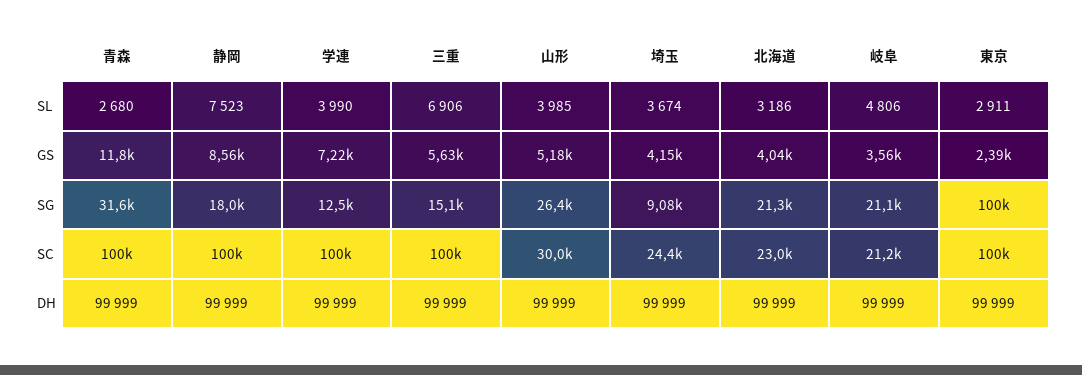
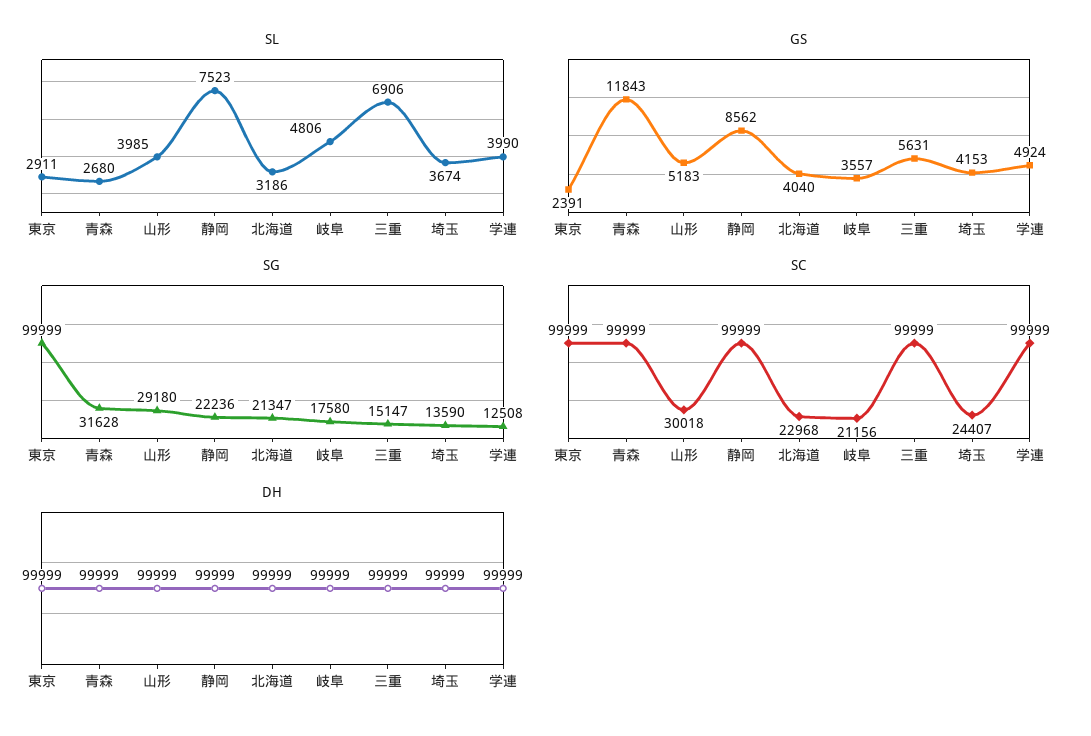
  {
    "SL": {
      "青森": 2680,
      "静岡": 7523,
      "学連": 3990,
      "三重": 6906,
      "山形": 3985,
      "埼玉": 3674,
      "北海道": 3186,
      "岐阜": 4806,
      "東京": 2911
    },
    "GS": {
      "青森": 11843,
      "静岡": 8562,
-     "学連": 7220,
+     "学連": 4924,
      "三重": 5631,
      "山形": 5183,
      "埼玉": 4153,
      "北海道": 4040,
      "岐阜": 3557,
      "東京": 2391
    },
    "SG": {
      "青森": 31628,
-     "静岡": 18000,
+     "静岡": 22236,
      "学連": 12508,
      "三重": 15147,
-     "山形": 26400,
+     "山形": 29180,
-     "埼玉": 9080,
+     "埼玉": 13590,
      "北海道": 21347,
-     "岐阜": 21100,
+     "岐阜": 17580,
      "東京": 99999
    },
    "SC": {
      "青森": 99999,
      "静岡": 99999,
      "学連": 99999,
      "三重": 99999,
      "山形": 30018,
      "埼玉": 24407,
      "北海道": 22968,
      "岐阜": 21156,
      "東京": 99999
    },
    "DH": {
      "青森": 99999,
      "静岡": 99999,
      "学連": 99999,
      "三重": 99999,
      "山形": 99999,
      "埼玉": 99999,
      "北海道": 99999,
      "岐阜": 99999,
      "東京": 99999
    }
  }

